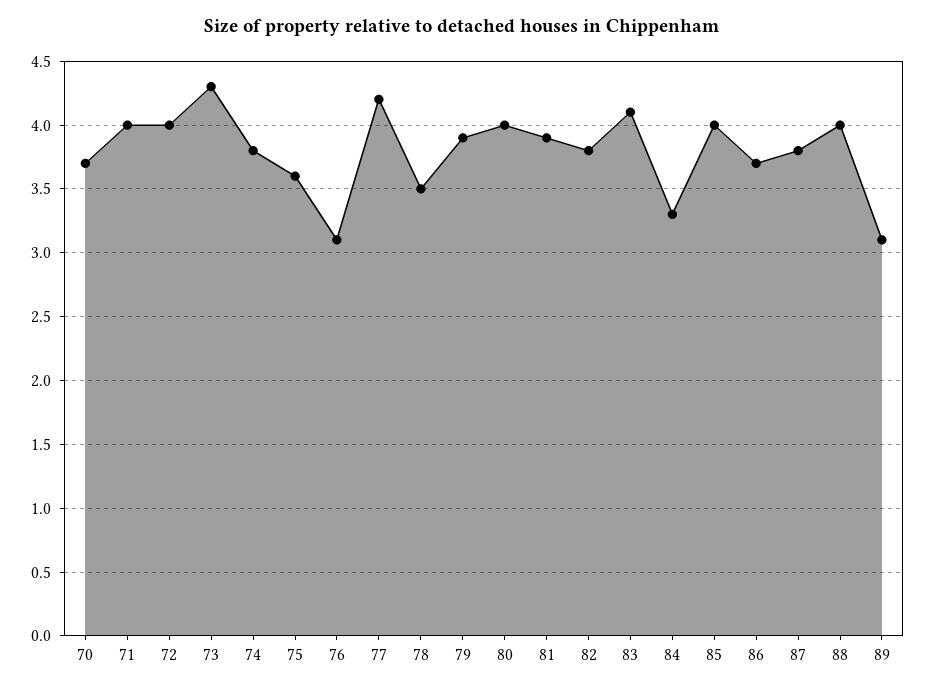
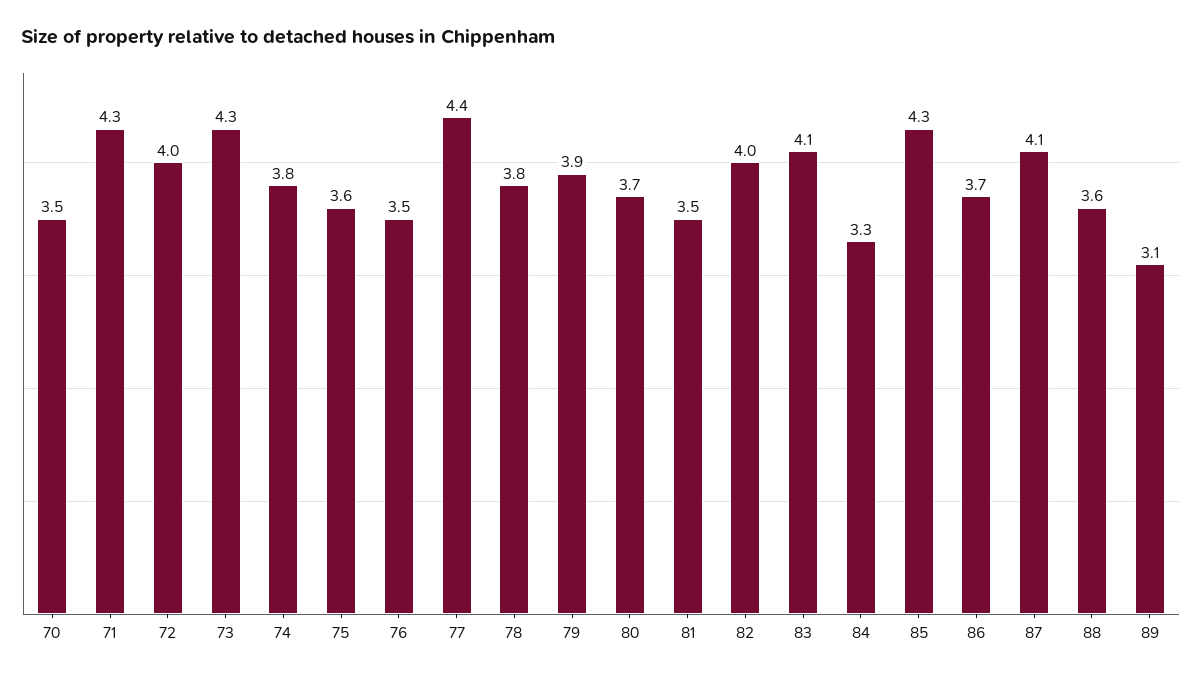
  {
-   "70": 3.7,
+   "70": 3.5,
-   "71": 4,
+   "71": 4.3,
    "72": 4,
    "73": 4.3,
    "74": 3.8,
    "75": 3.6,
-   "76": 3.1,
+   "76": 3.5,
-   "77": 4.2,
+   "77": 4.4,
-   "78": 3.5,
+   "78": 3.8,
    "79": 3.9,
-   "80": 4,
+   "80": 3.7,
-   "81": 3.9,
+   "81": 3.5,
-   "82": 3.8,
+   "82": 4,
    "83": 4.1,
    "84": 3.3,
-   "85": 4,
+   "85": 4.3,
    "86": 3.7,
-   "87": 3.8,
+   "87": 4.1,
-   "88": 4,
+   "88": 3.6,
    "89": 3.1
  }

